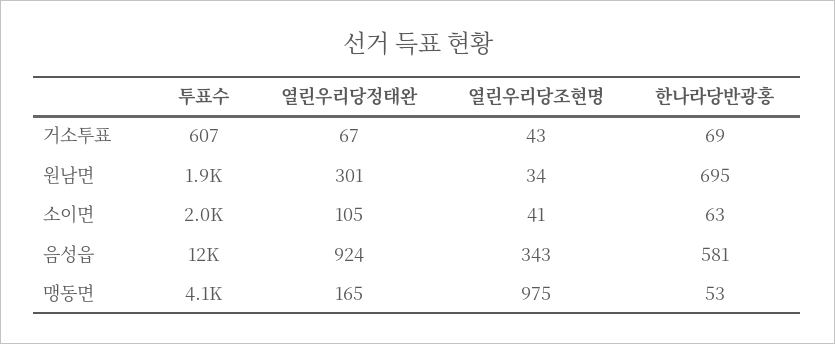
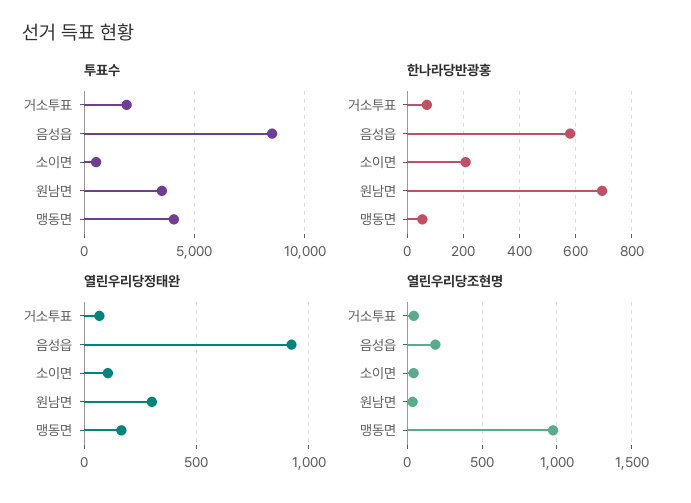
  {
    "투표수": {
-     "거소투표": 607,
+     "거소투표": 2000,
-     "원남면": 1900,
+     "원남면": 3500,
-     "소이면": 2000,
+     "소이면": 500,
-     "음성읍": 12000,
+     "음성읍": 8500,
      "맹동면": 4100
    },
    "열린우리당정태완": {
      "거소투표": 67,
      "원남면": 301,
      "소이면": 105,
      "음성읍": 924,
      "맹동면": 165
    },
    "열린우리당조현명": {
      "거소투표": 43,
      "원남면": 34,
      "소이면": 41,
-     "음성읍": 343,
+     "음성읍": 200,
      "맹동면": 975
    },
    "한나라당반광홍": {
      "거소투표": 69,
      "원남면": 695,
-     "소이면": 63,
+     "소이면": 200,
      "음성읍": 581,
      "맹동면": 53
    }
  }

